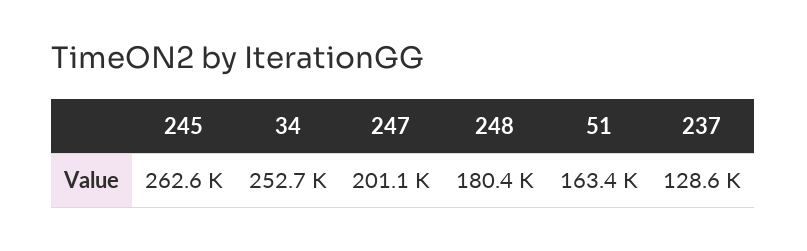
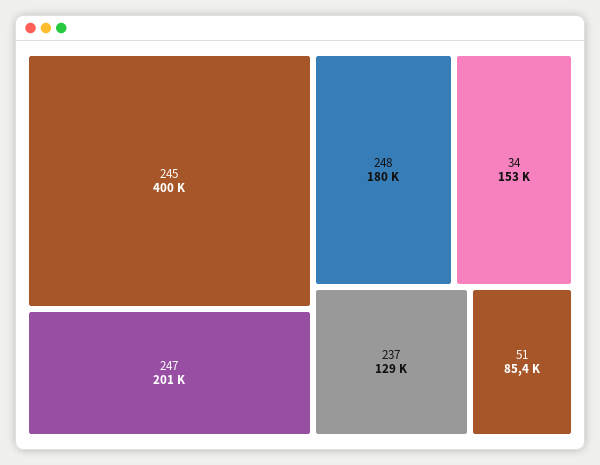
  {
-   "245": 262600,
+   "245": 400000,
-   "34": 252700,
+   "34": 153000,
    "247": 201100,
    "248": 180400,
-   "51": 163400,
+   "51": 85400,
    "237": 128600
  }

